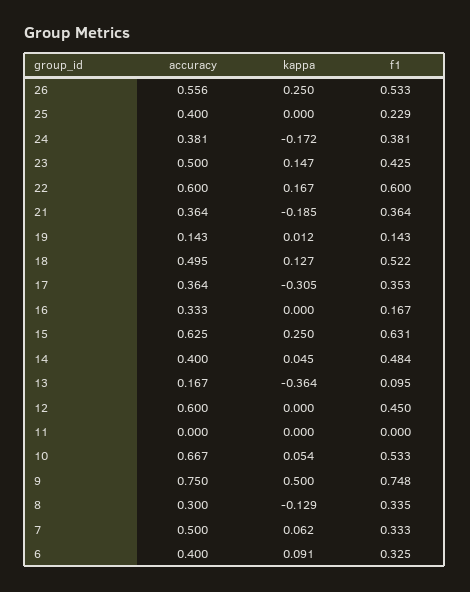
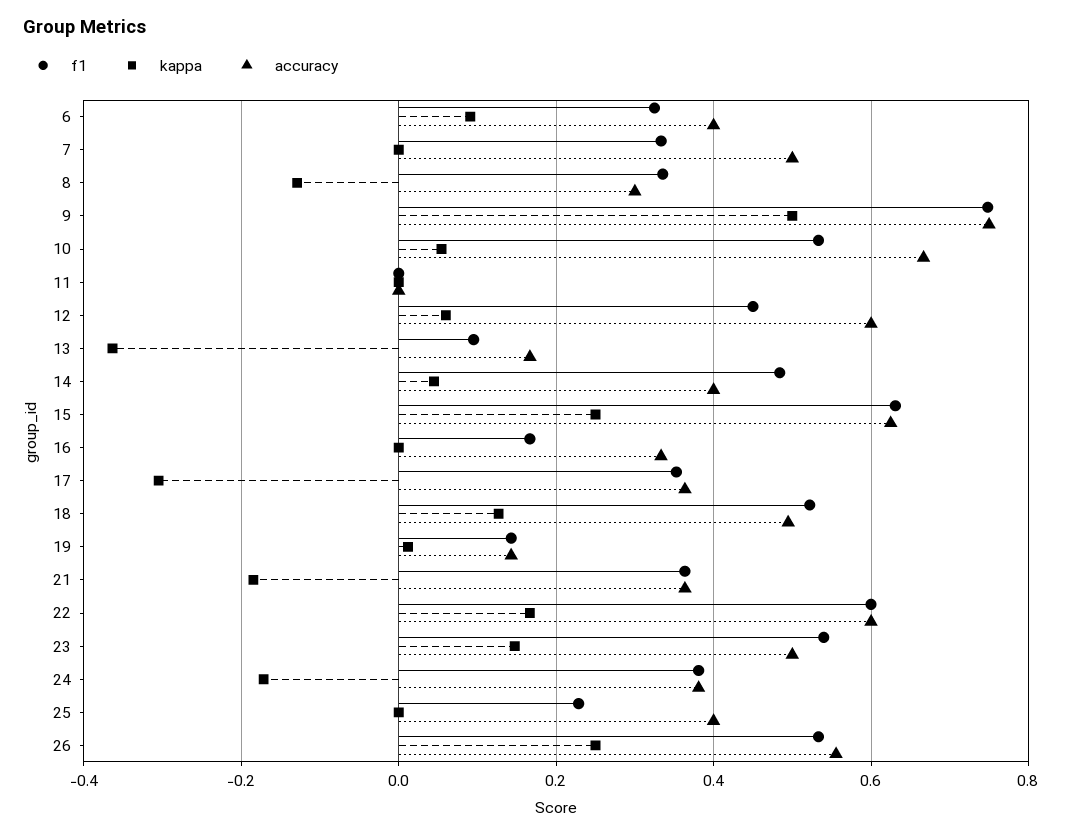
  {
    "accuracy": {
      "26": 0.556,
      "25": 0.4,
      "24": 0.381,
      "23": 0.5,
      "22": 0.6,
      "21": 0.364,
      "19": 0.143,
      "18": 0.495,
      "17": 0.364,
      "16": 0.333,
      "15": 0.625,
      "14": 0.4,
      "13": 0.167,
      "12": 0.6,
      "11": 0,
      "10": 0.667,
      "9": 0.75,
      "8": 0.3,
      "7": 0.5,
      "6": 0.4
    },
    "kappa": {
      "26": 0.25,
      "25": 0,
      "24": -0.172,
      "23": 0.147,
      "22": 0.167,
      "21": -0.185,
      "19": 0.012,
      "18": 0.127,
      "17": -0.305,
      "16": 0,
      "15": 0.25,
      "14": 0.045,
      "13": -0.364,
-     "12": 0,
+     "12": 0.06,
      "11": 0,
      "10": 0.054,
      "9": 0.5,
      "8": -0.129,
-     "7": 0.062,
+     "7": 0,
      "6": 0.091
    },
    "f1": {
      "26": 0.533,
      "25": 0.229,
      "24": 0.381,
-     "23": 0.425,
+     "23": 0.54,
      "22": 0.6,
      "21": 0.364,
      "19": 0.143,
      "18": 0.522,
      "17": 0.353,
      "16": 0.167,
      "15": 0.631,
      "14": 0.484,
      "13": 0.095,
      "12": 0.45,
      "11": 0,
      "10": 0.533,
      "9": 0.748,
      "8": 0.335,
      "7": 0.333,
      "6": 0.325
    }
  }

